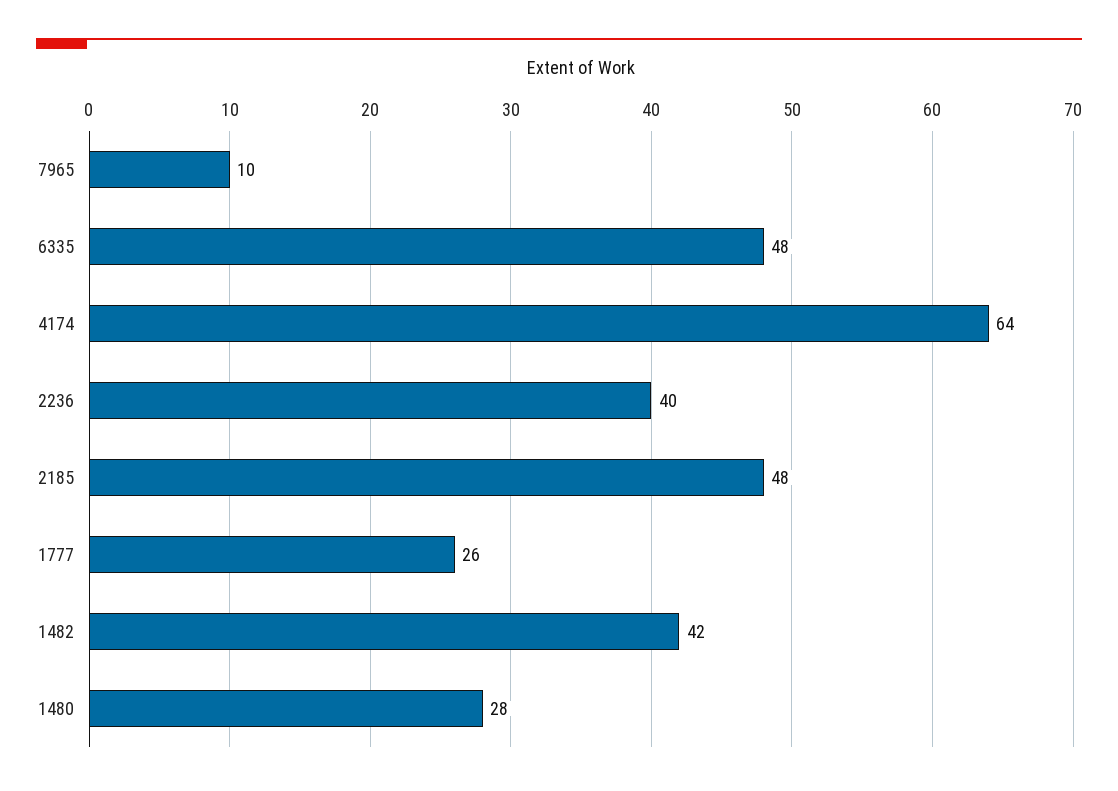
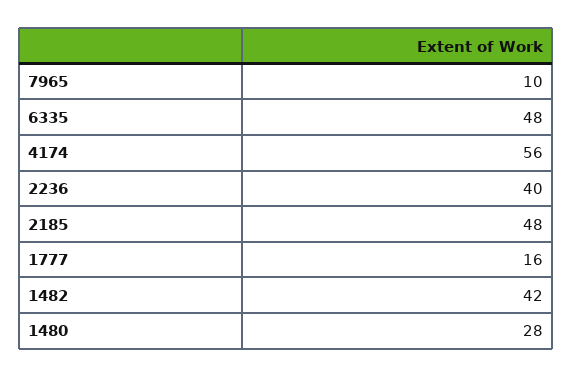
  {
    "7965": 10,
    "6335": 48,
-   "4174": 64,
+   "4174": 56,
    "2236": 40,
    "2185": 48,
-   "1777": 26,
+   "1777": 16,
    "1482": 42,
    "1480": 28
  }

